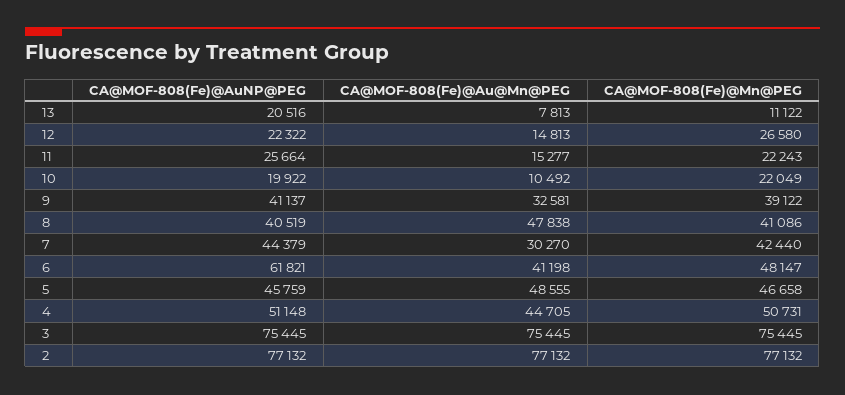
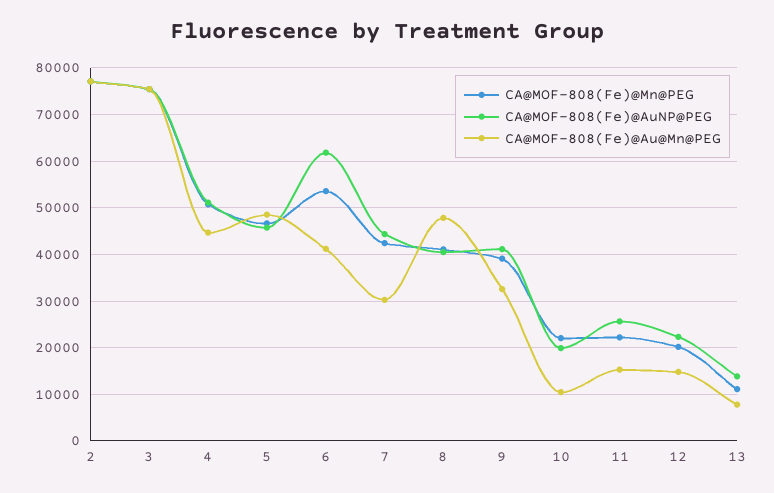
  {
    "CA@MOF-808(Fe)@AuNP@PEG": {
-     "13": 20516,
+     "13": 14000,
      "12": 22322,
      "11": 25664,
      "10": 19922,
      "9": 41137,
      "8": 40519,
      "7": 44379,
      "6": 61821,
      "5": 45759,
      "4": 51148,
      "3": 75445,
      "2": 77132
    },
    "CA@MOF-808(Fe)@Au@Mn@PEG": {
      "13": 7813,
      "12": 14813,
      "11": 15277,
      "10": 10492,
      "9": 32581,
      "8": 47838,
      "7": 30270,
      "6": 41198,
      "5": 48555,
      "4": 44705,
      "3": 75445,
      "2": 77132
    },
    "CA@MOF-808(Fe)@Mn@PEG": {
      "13": 11122,
-     "12": 26580,
+     "12": 20000,
      "11": 22243,
      "10": 22049,
      "9": 39122,
      "8": 41086,
      "7": 42440,
-     "6": 48147,
+     "6": 54000,
      "5": 46658,
      "4": 50731,
      "3": 75445,
      "2": 77132
    }
  }

